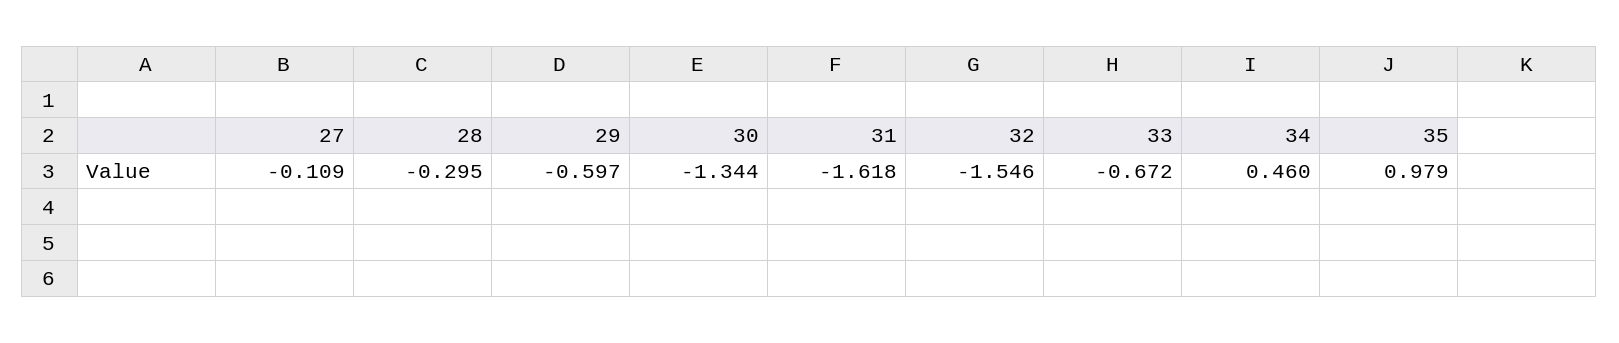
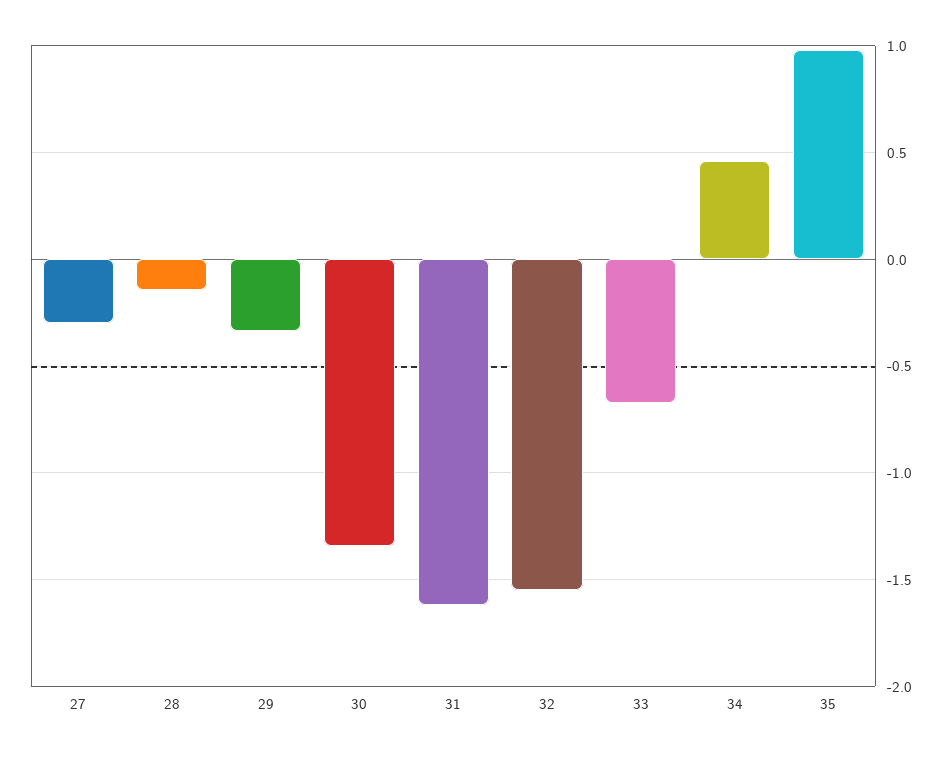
  {
-   "27": -0.109,
+   "27": -0.3,
-   "28": -0.295,
+   "28": -0.15,
-   "29": -0.597,
+   "29": -0.35,
    "30": -1.344,
    "31": -1.618,
    "32": -1.546,
    "33": -0.672,
    "34": 0.46,
    "35": 0.979
  }

